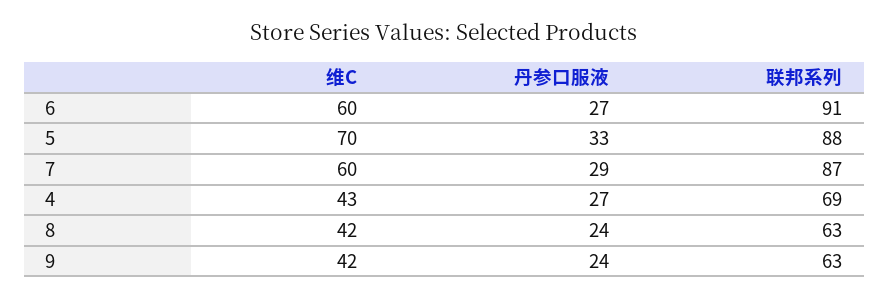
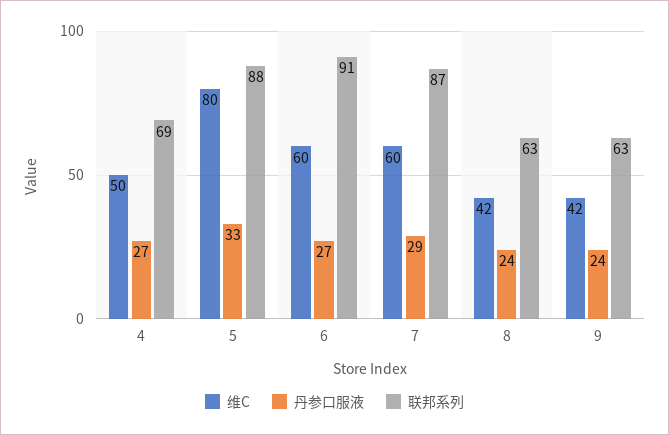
  {
    "维C": {
      "6": 60,
-     "5": 70,
+     "5": 80,
      "7": 60,
-     "4": 43,
+     "4": 50,
      "8": 42,
      "9": 42
    },
    "丹参口服液": {
      "6": 27,
      "5": 33,
      "7": 29,
      "4": 27,
      "8": 24,
      "9": 24
    },
    "联邦系列": {
      "6": 91,
      "5": 88,
      "7": 87,
      "4": 69,
      "8": 63,
      "9": 63
    }
  }

